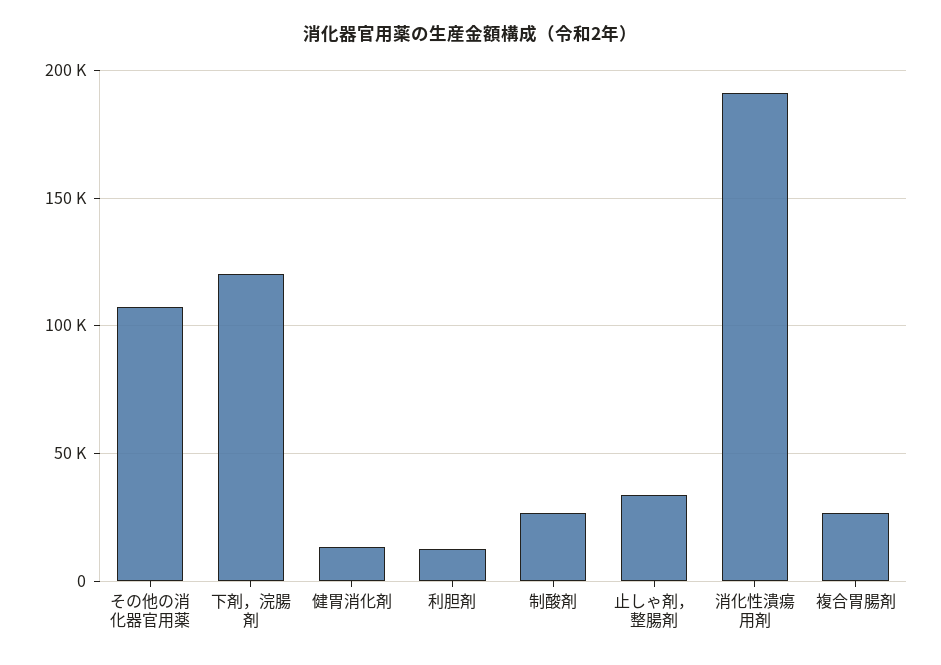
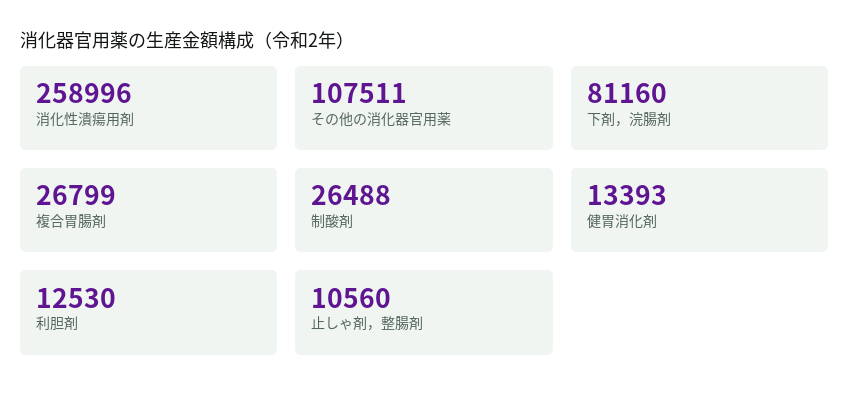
  {
    "その他の消化器官用薬": 107511,
-   "下剤，浣腸剤": 120000,
+   "下剤，浣腸剤": 81160,
    "健胃消化剤": 13393,
    "利胆剤": 12530,
    "制酸剤": 26488,
-   "止しゃ剤，整腸剤": 35000,
+   "止しゃ剤，整腸剤": 10560,
-   "消化性潰瘍用剤": 190000,
+   "消化性潰瘍用剤": 258996,
    "複合胃腸剤": 26799
  }

